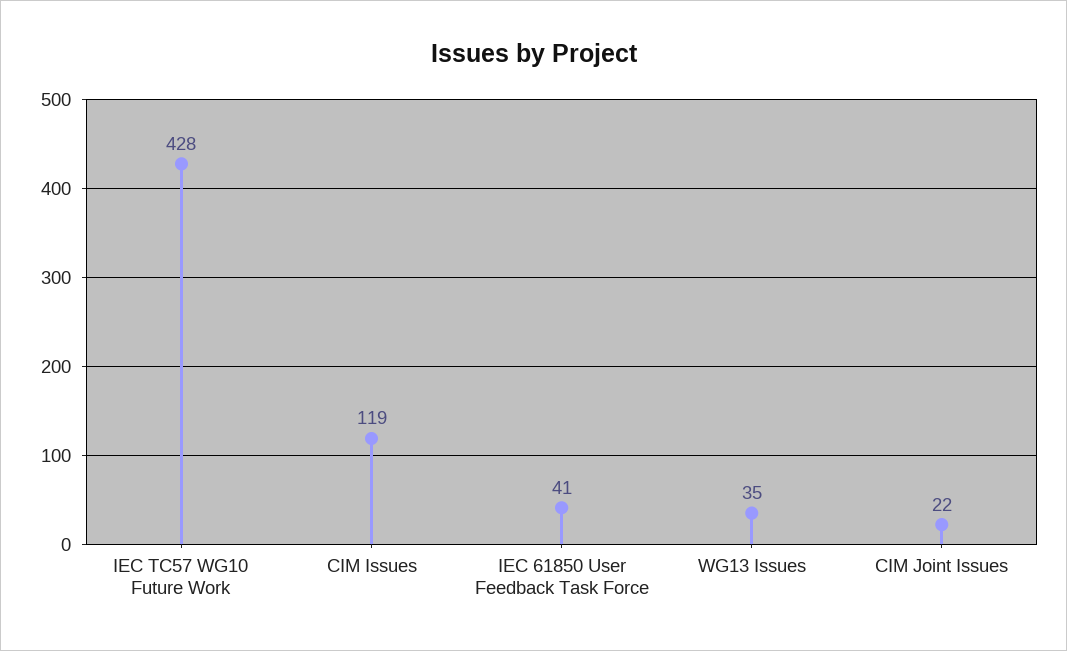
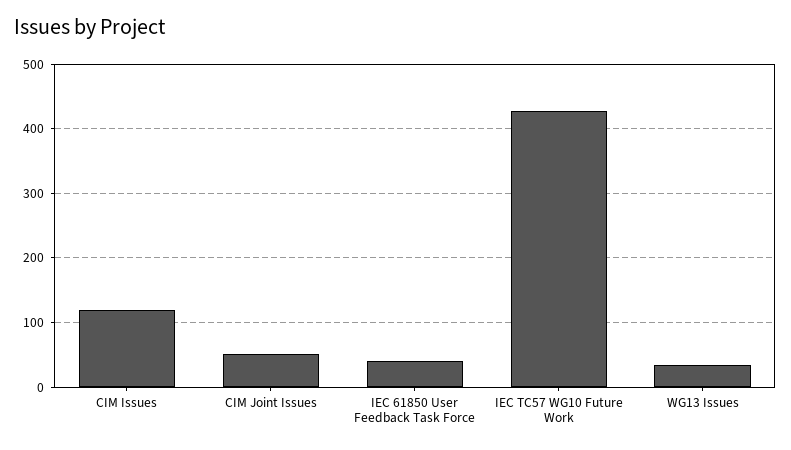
  {
    "IEC TC57 WG10 Future Work": 428,
    "CIM Issues": 119,
    "IEC 61850 User Feedback Task Force": 41,
    "WG13 Issues": 35,
-   "CIM Joint Issues": 22
+   "CIM Joint Issues": 50
  }

